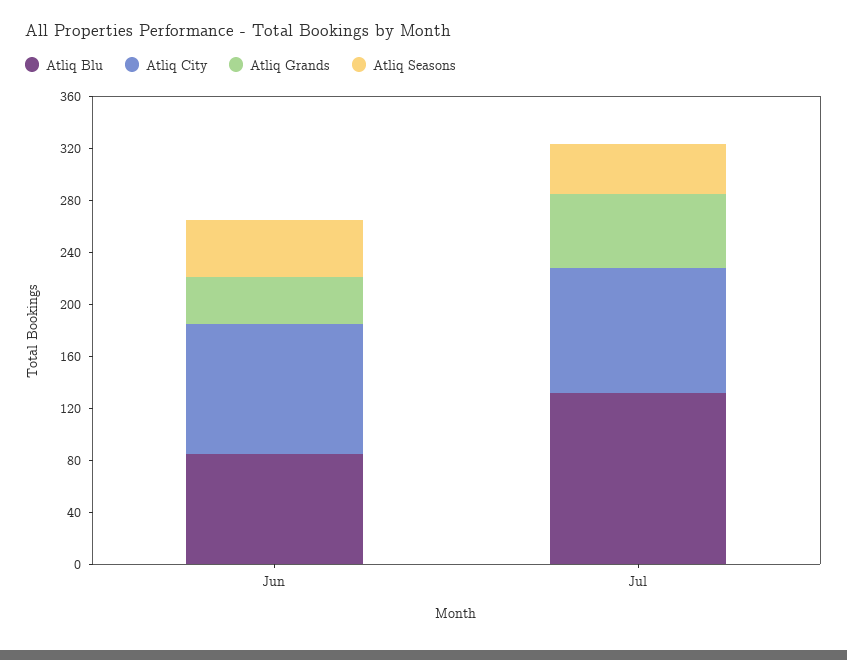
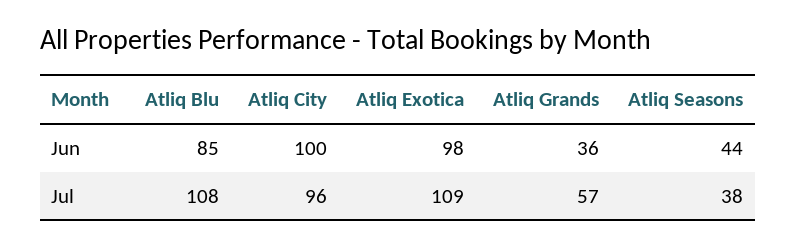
  {
    "Atliq Blu": {
      "Jun": 85,
-     "Jul": 130
+     "Jul": 108
    },
    "Atliq City": {
      "Jun": 100,
      "Jul": 96
    },
    "Atliq Grands": {
      "Jun": 36,
      "Jul": 57
    },
    "Atliq Seasons": {
      "Jun": 44,
      "Jul": 38
-   }
+   },
+   "Atliq Exotica": {
+     "Jun": 98,
+     "Jul": 109
+   }
  }

